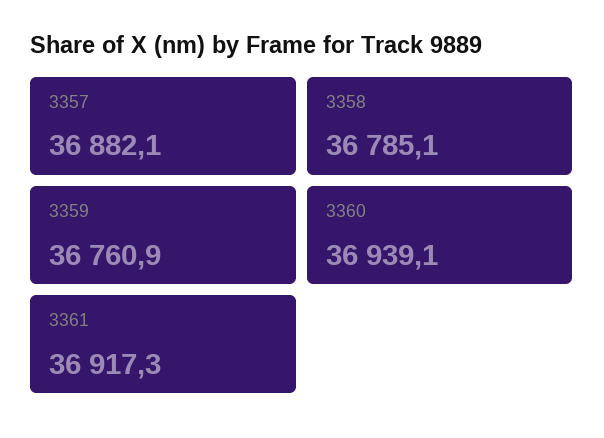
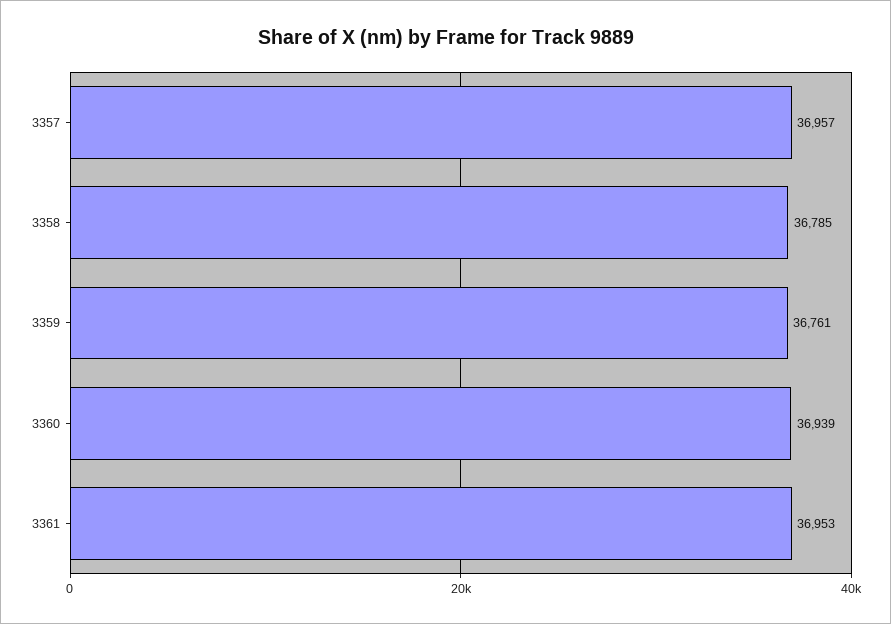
  {
-   "3357": 36882.1,
+   "3357": 36957,
    "3358": 36785.1,
    "3359": 36760.9,
    "3360": 36939.1,
-   "3361": 36917.3
+   "3361": 36953
  }

